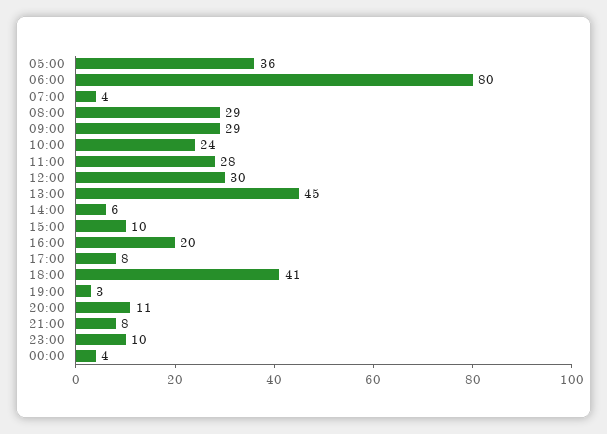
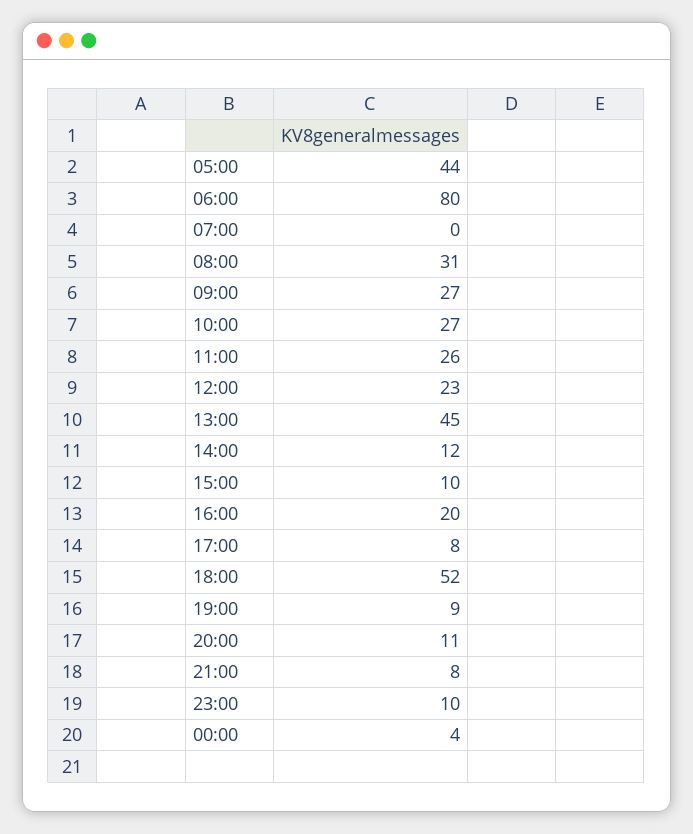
  {
-   "05:00": 36,
+   "05:00": 44,
    "06:00": 80,
-   "07:00": 4,
+   "07:00": 0,
-   "08:00": 29,
+   "08:00": 31,
-   "09:00": 29,
+   "09:00": 27,
-   "10:00": 24,
+   "10:00": 27,
-   "11:00": 28,
+   "11:00": 26,
-   "12:00": 30,
+   "12:00": 23,
    "13:00": 45,
-   "14:00": 6,
+   "14:00": 12,
    "15:00": 10,
    "16:00": 20,
    "17:00": 8,
-   "18:00": 41,
+   "18:00": 52,
-   "19:00": 3,
+   "19:00": 9,
    "20:00": 11,
    "21:00": 8,
    "23:00": 10,
    "00:00": 4
  }

